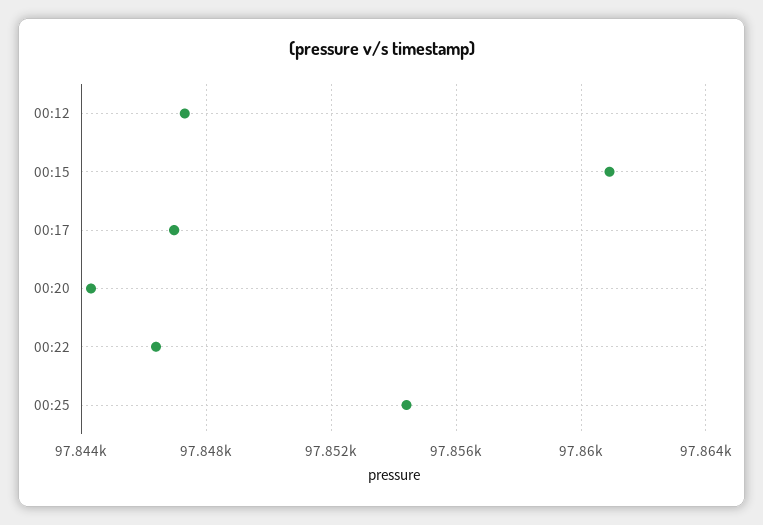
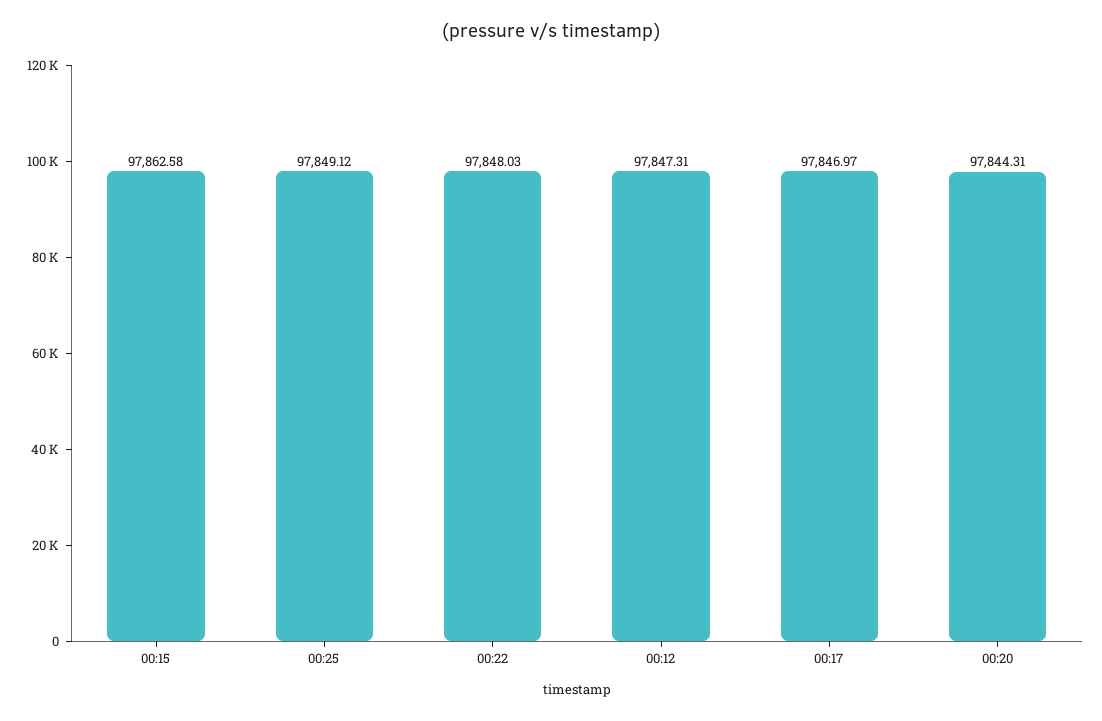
  {
    "00:12": 97847.31,
-   "00:15": 97861,
+   "00:15": 97862.58,
    "00:17": 97846.97,
    "00:20": 97844.31,
-   "00:22": 97846.5,
+   "00:22": 97848.03,
-   "00:25": 97854.5
+   "00:25": 97849.12
  }

